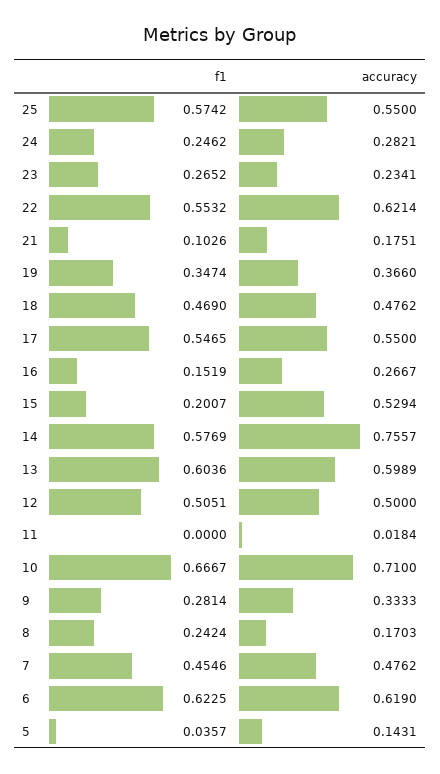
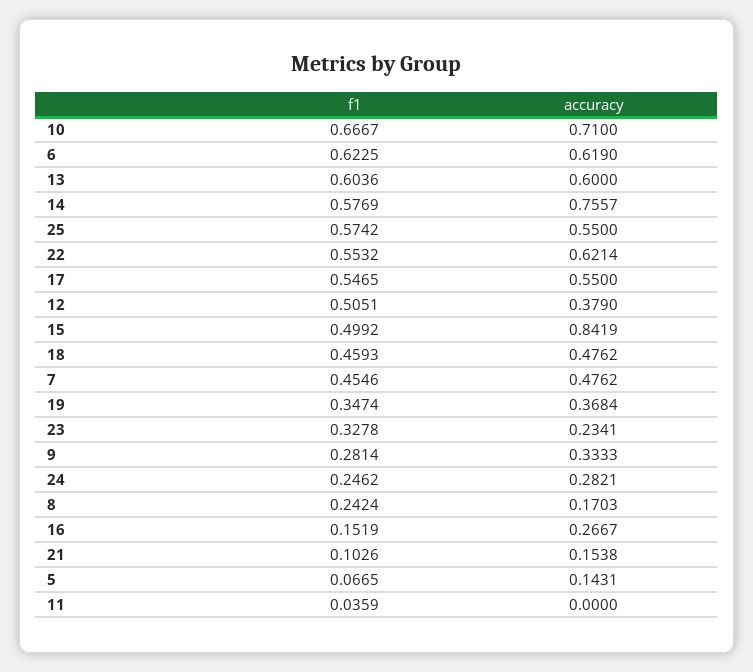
  {
    "f1": {
      "25": 0.5742,
      "24": 0.2462,
-     "23": 0.2652,
+     "23": 0.3278,
      "22": 0.5532,
      "21": 0.1026,
      "19": 0.3474,
-     "18": 0.469,
+     "18": 0.4593,
      "17": 0.5465,
      "16": 0.1519,
-     "15": 0.2007,
+     "15": 0.4992,
      "14": 0.5769,
      "13": 0.6036,
      "12": 0.5051,
-     "11": 0,
+     "11": 0.0359,
      "10": 0.6667,
      "9": 0.2814,
      "8": 0.2424,
      "7": 0.4546,
      "6": 0.6225,
-     "5": 0.0357
+     "5": 0.0665
    },
    "accuracy": {
      "25": 0.55,
      "24": 0.2821,
      "23": 0.2341,
      "22": 0.6214,
-     "21": 0.1751,
+     "21": 0.1538,
-     "19": 0.366,
+     "19": 0.3684,
      "18": 0.4762,
      "17": 0.55,
      "16": 0.2667,
-     "15": 0.5294,
+     "15": 0.8419,
      "14": 0.7557,
-     "13": 0.5989,
+     "13": 0.6,
-     "12": 0.5,
+     "12": 0.379,
-     "11": 0.0184,
+     "11": 0,
      "10": 0.71,
      "9": 0.3333,
      "8": 0.1703,
      "7": 0.4762,
      "6": 0.619,
      "5": 0.1431
    }
  }

